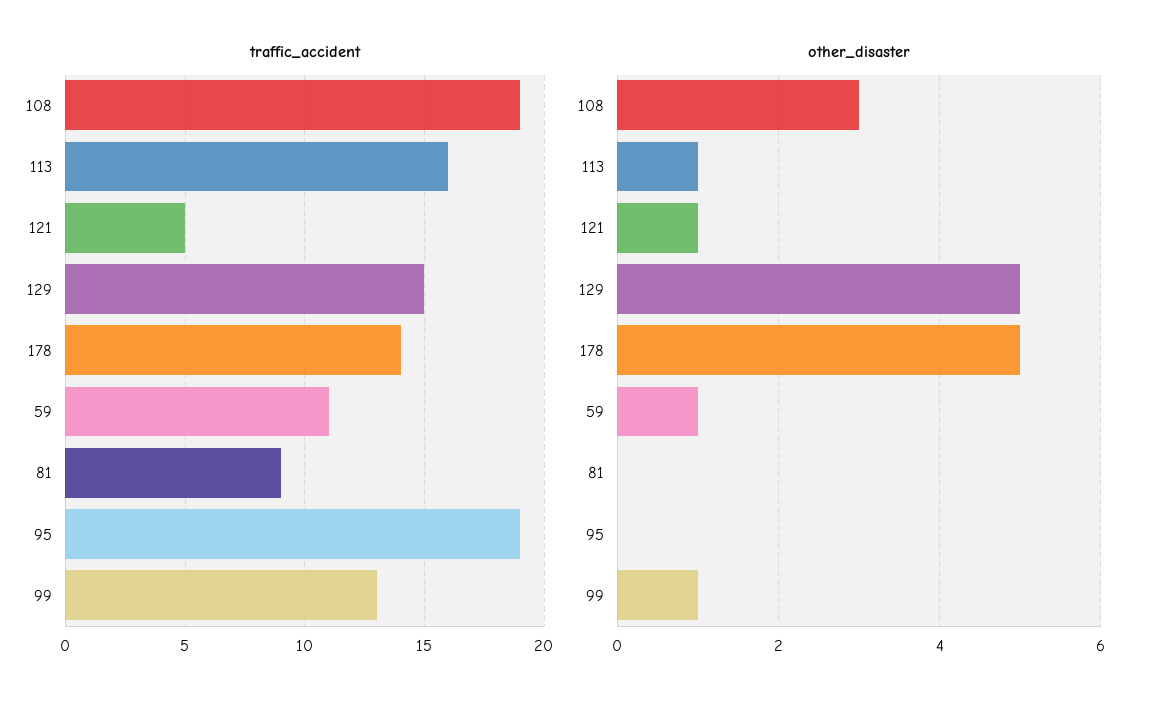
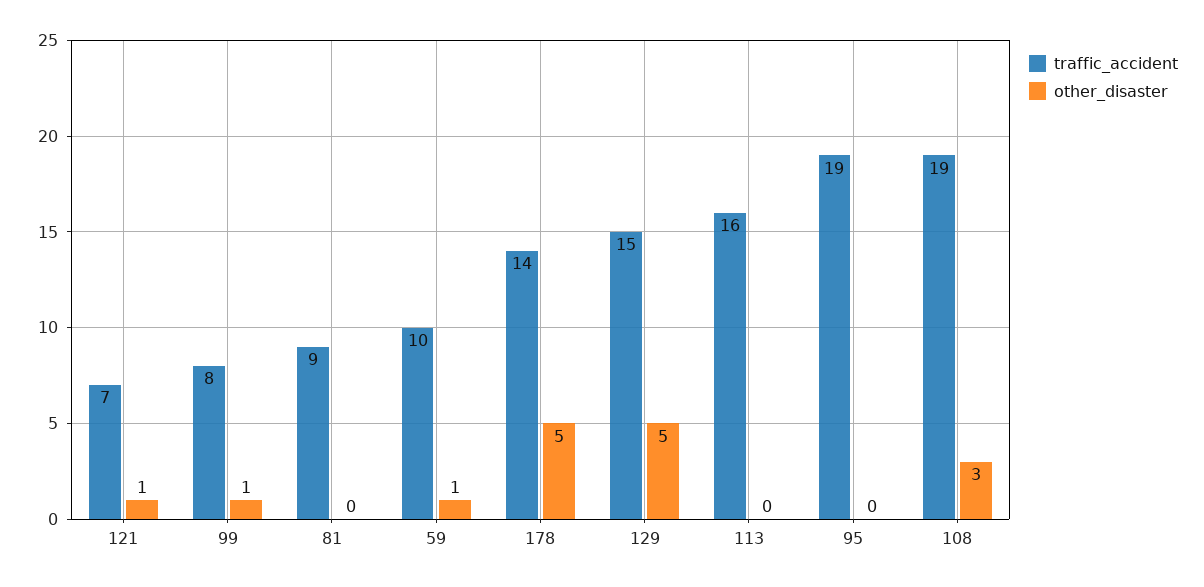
  {
    "traffic_accident": {
      "108": 19,
      "113": 16,
-     "121": 5,
+     "121": 7,
      "129": 15,
      "178": 14,
-     "59": 11,
+     "59": 10,
      "81": 9,
      "95": 19,
-     "99": 13
+     "99": 8
    },
    "other_disaster": {
      "108": 3,
-     "113": 1,
+     "113": 0,
      "121": 1,
      "129": 5,
      "178": 5,
      "59": 1,
      "81": 0,
      "95": 0,
      "99": 1
    }
  }

